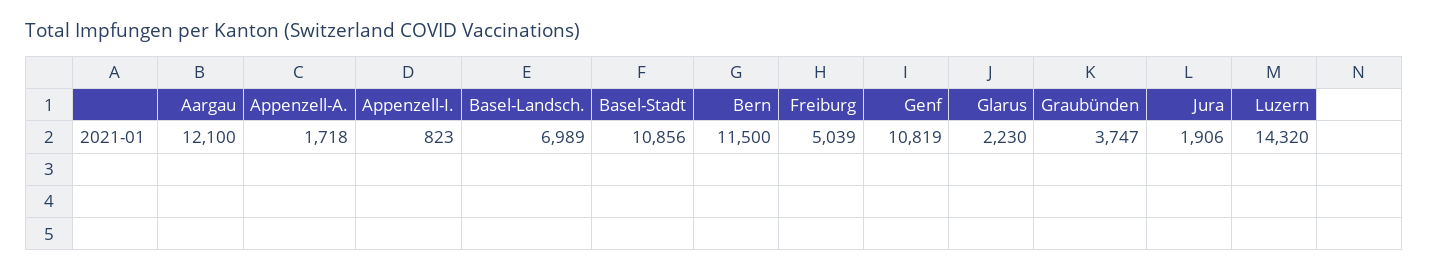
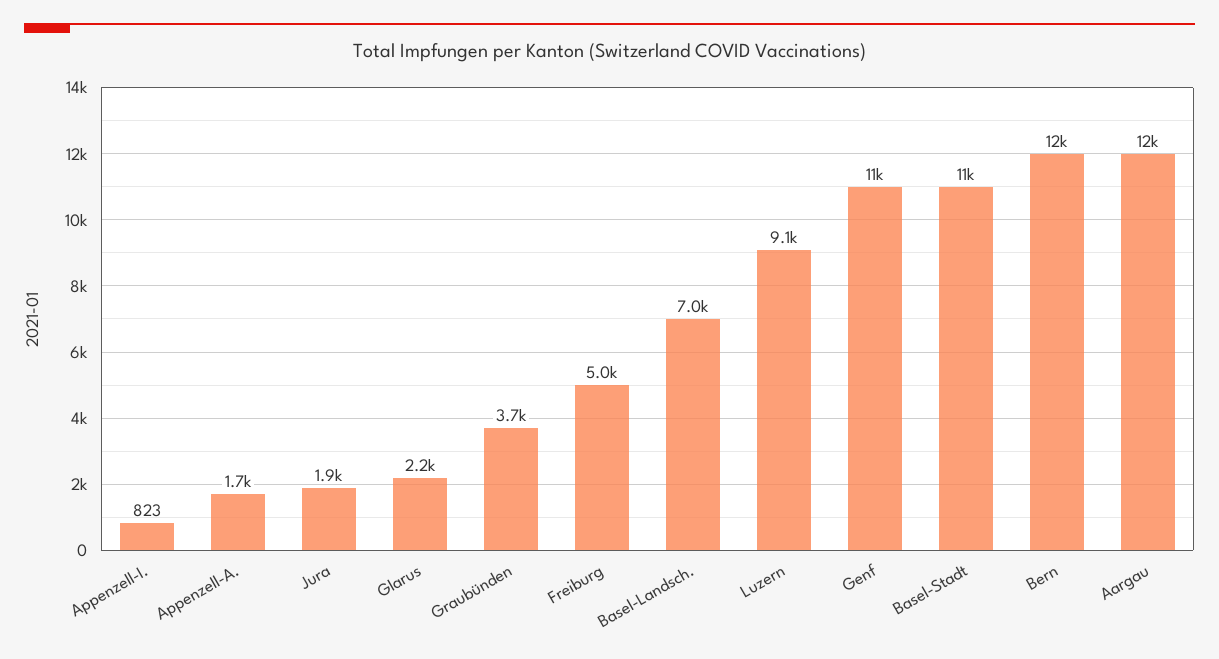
  {
    "Aargau": 12100,
    "Appenzell-A.": 1718,
    "Appenzell-I.": 823,
    "Basel-Landsch.": 6989,
    "Basel-Stadt": 10856,
    "Bern": 11500,
    "Freiburg": 5039,
    "Genf": 10819,
    "Glarus": 2230,
    "Graubünden": 3747,
    "Jura": 1906,
-   "Luzern": 14320
+   "Luzern": 9100
  }

